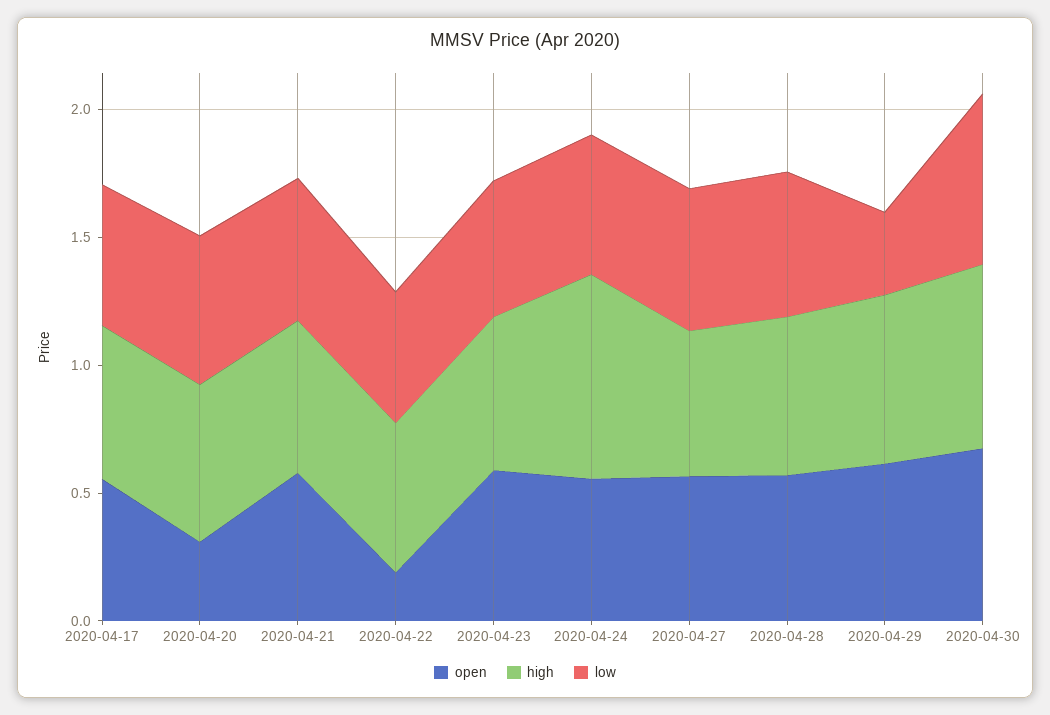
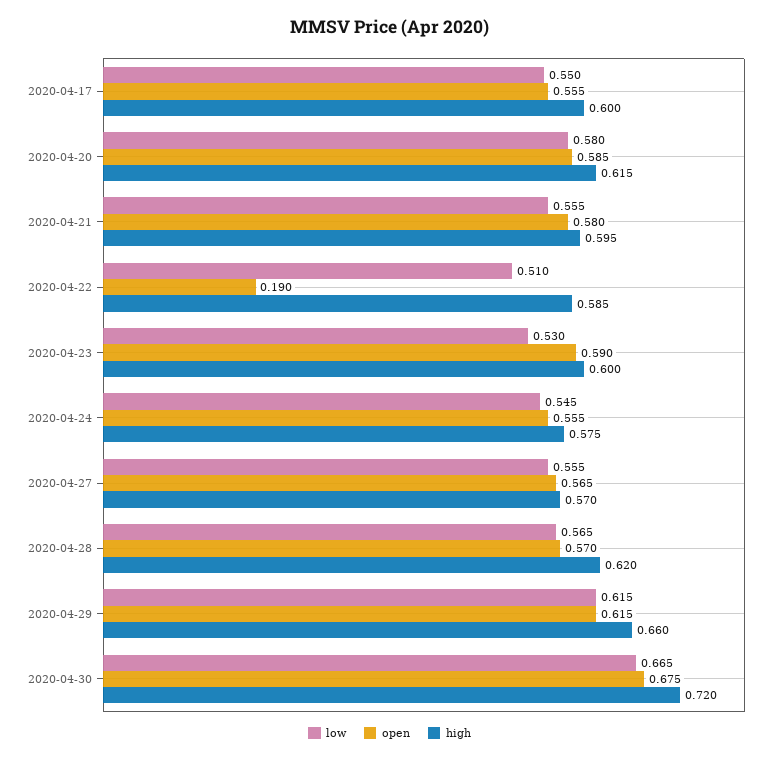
  {
    "open": {
      "2020-04-17": 0.555,
-     "2020-04-20": 0.3,
+     "2020-04-20": 0.585,
      "2020-04-21": 0.58,
      "2020-04-22": 0.19,
      "2020-04-23": 0.59,
      "2020-04-24": 0.555,
      "2020-04-27": 0.565,
      "2020-04-28": 0.57,
      "2020-04-29": 0.615,
      "2020-04-30": 0.675
    },
    "high": {
      "2020-04-17": 0.6,
      "2020-04-20": 0.615,
      "2020-04-21": 0.595,
      "2020-04-22": 0.585,
      "2020-04-23": 0.6,
-     "2020-04-24": 0.8,
+     "2020-04-24": 0.575,
      "2020-04-27": 0.57,
      "2020-04-28": 0.62,
      "2020-04-29": 0.66,
      "2020-04-30": 0.72
    },
    "low": {
      "2020-04-17": 0.55,
      "2020-04-20": 0.58,
      "2020-04-21": 0.555,
      "2020-04-22": 0.51,
      "2020-04-23": 0.53,
      "2020-04-24": 0.545,
      "2020-04-27": 0.555,
      "2020-04-28": 0.565,
-     "2020-04-29": 0.3,
+     "2020-04-29": 0.615,
      "2020-04-30": 0.665
    }
  }

